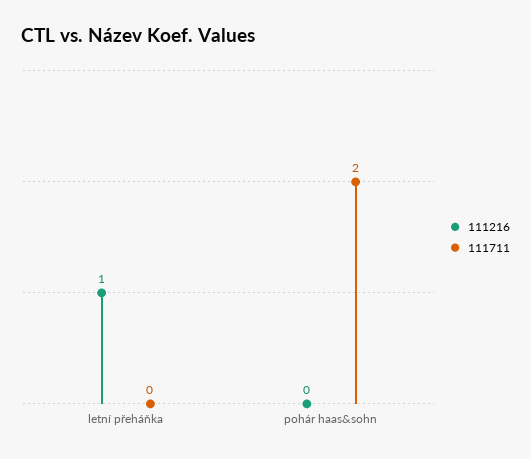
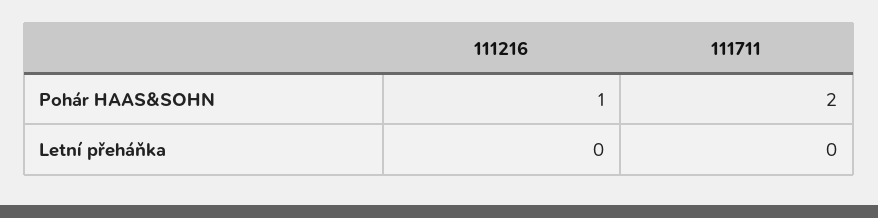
  {
    "111216": {
-     "letní přeháňka": 1,
+     "letní přeháňka": 0,
-     "pohár haas&sohn": 0
+     "pohár haas&sohn": 1
    },
    "111711": {
      "letní přeháňka": 0,
      "pohár haas&sohn": 2
    }
  }

